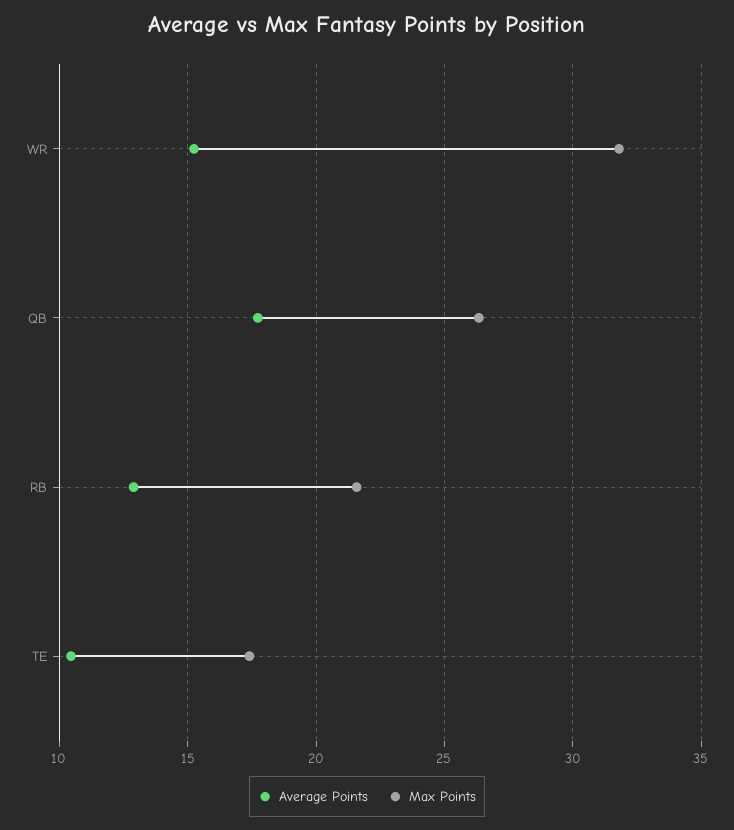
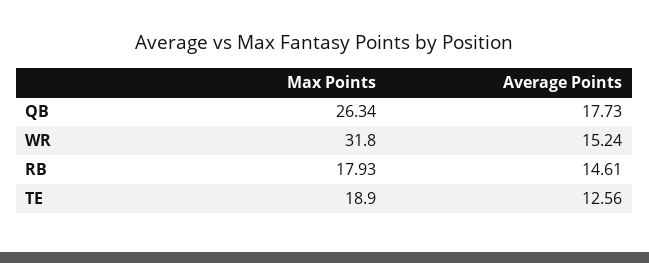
  {
    "Average Points": {
      "WR": 15.24,
      "QB": 17.73,
-     "RB": 13,
+     "RB": 14.61,
-     "TE": 10.5
+     "TE": 12.56
    },
    "Max Points": {
      "WR": 31.8,
      "QB": 26.34,
-     "RB": 21.5,
+     "RB": 17.93,
-     "TE": 17.5
+     "TE": 18.9
    }
  }

